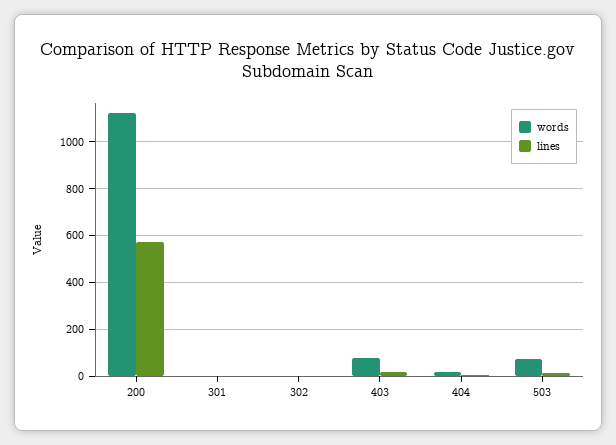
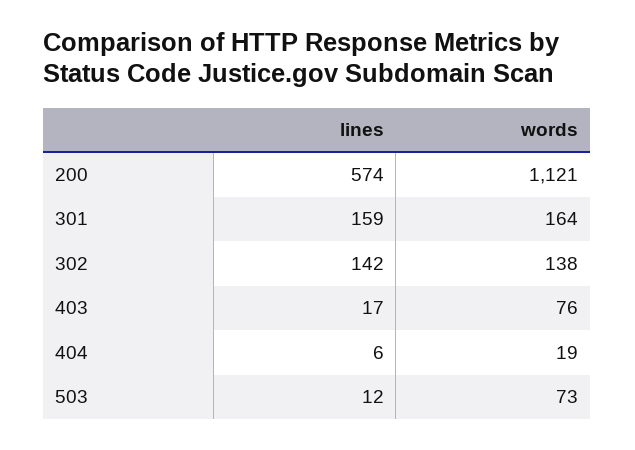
  {
    "words": {
      "200": 1121,
-     "301": 0,
+     "301": 164,
-     "302": 0,
+     "302": 138,
      "403": 76,
      "404": 19,
      "503": 73
    },
    "lines": {
      "200": 574,
-     "301": 0,
+     "301": 159,
-     "302": 0,
+     "302": 142,
      "403": 17,
      "404": 6,
      "503": 12
    }
  }

